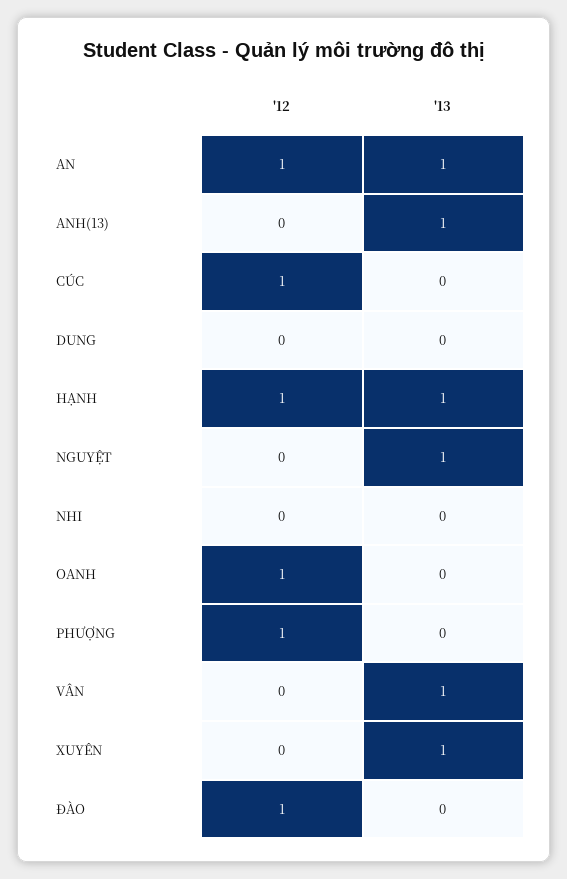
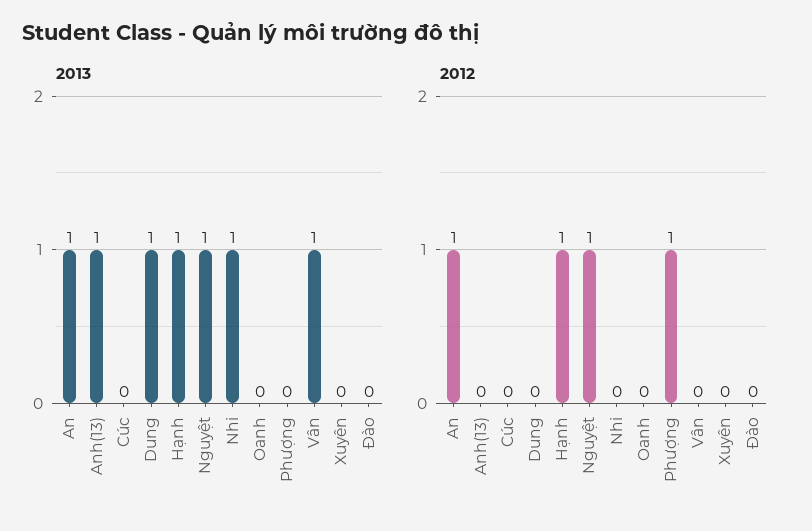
  {
    "'12": {
      "AN": 1,
      "ANH(13)": 0,
-     "CÚC": 1,
+     "CÚC": 0,
      "DUNG": 0,
      "HẠNH": 1,
-     "NGUYỆT": 0,
+     "NGUYỆT": 1,
      "NHI": 0,
-     "OANH": 1,
+     "OANH": 0,
      "PHƯỢNG": 1,
      "VÂN": 0,
      "XUYÊN": 0,
-     "ĐÀO": 1
+     "ĐÀO": 0
    },
    "'13": {
      "AN": 1,
      "ANH(13)": 1,
      "CÚC": 0,
-     "DUNG": 0,
+     "DUNG": 1,
      "HẠNH": 1,
      "NGUYỆT": 1,
-     "NHI": 0,
+     "NHI": 1,
      "OANH": 0,
      "PHƯỢNG": 0,
      "VÂN": 1,
-     "XUYÊN": 1,
+     "XUYÊN": 0,
      "ĐÀO": 0
    }
  }

